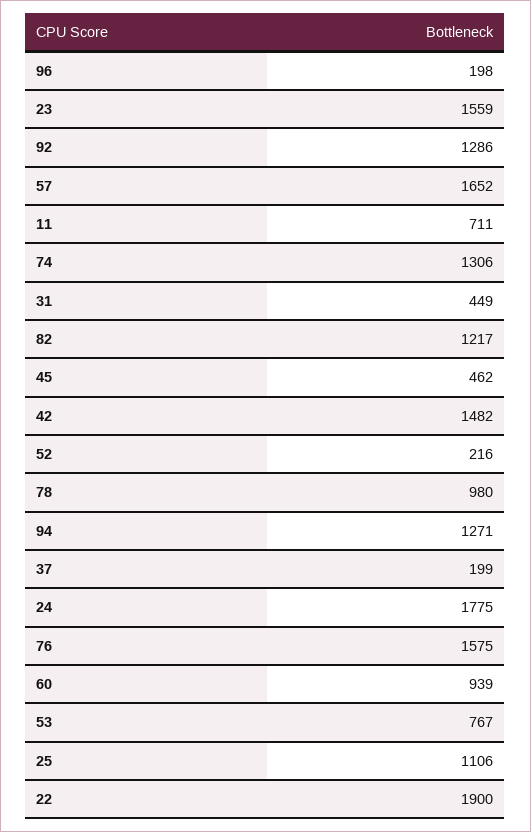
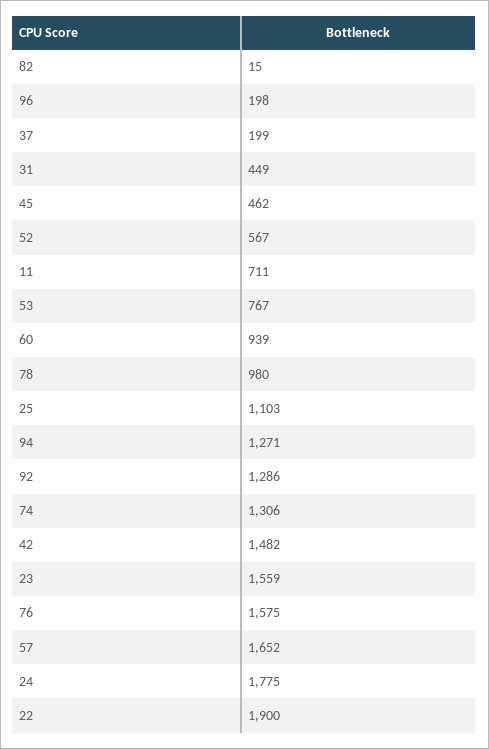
  {
    "96": 198,
    "23": 1559,
    "92": 1286,
    "57": 1652,
    "11": 711,
    "74": 1306,
    "31": 449,
-   "82": 1217,
+   "82": 15,
    "45": 462,
    "42": 1482,
-   "52": 216,
+   "52": 567,
    "78": 980,
    "94": 1271,
    "37": 199,
    "24": 1775,
    "76": 1575,
    "60": 939,
    "53": 767,
-   "25": 1106,
+   "25": 1103,
    "22": 1900
  }

